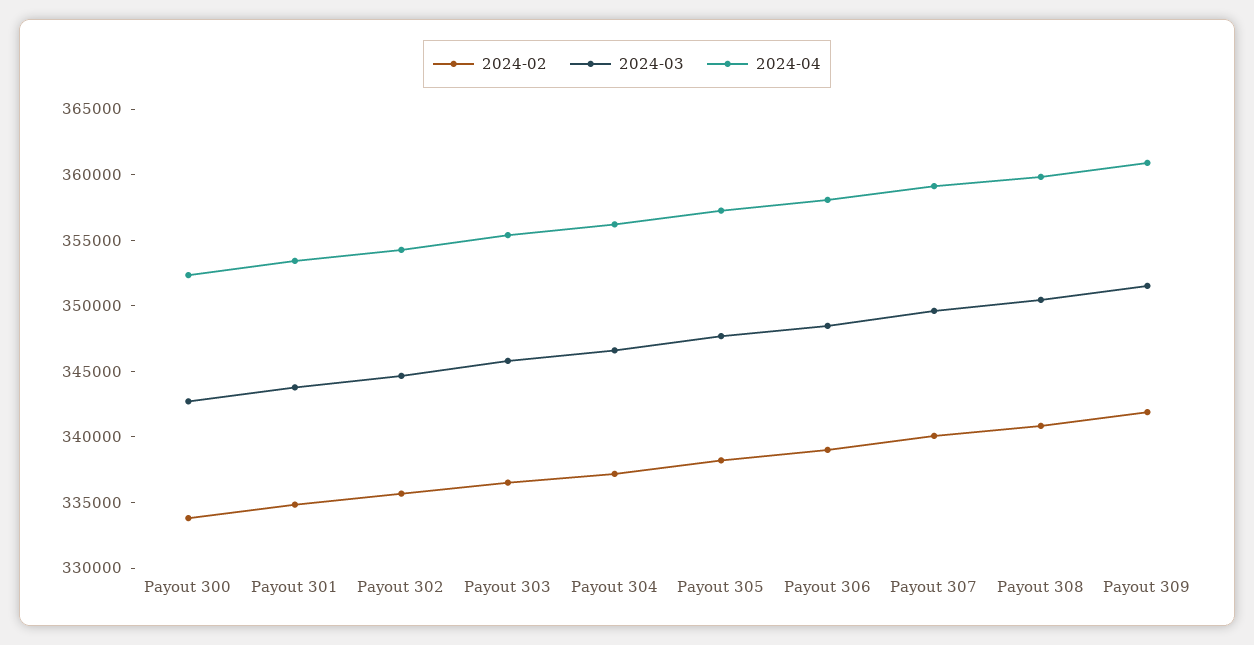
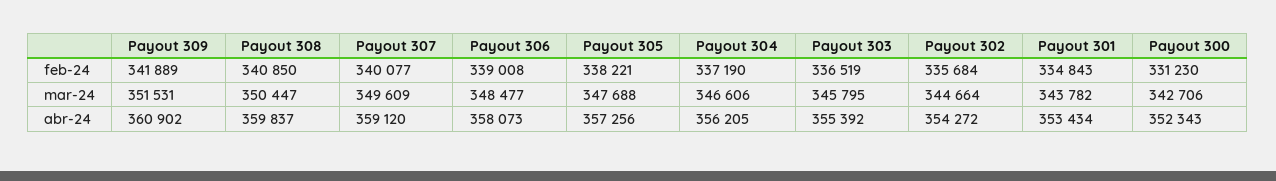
  {
    "2024-02": {
-     "Payout 300": 334000,
+     "Payout 300": 331230,
      "Payout 301": 334843,
      "Payout 302": 335684,
      "Payout 303": 336519,
      "Payout 304": 337190,
      "Payout 305": 338221,
      "Payout 306": 339008,
      "Payout 307": 340077,
      "Payout 308": 340850,
      "Payout 309": 341889
    },
    "2024-03": {
      "Payout 300": 342706,
      "Payout 301": 343782,
      "Payout 302": 344664,
      "Payout 303": 345795,
      "Payout 304": 346606,
      "Payout 305": 347688,
      "Payout 306": 348477,
      "Payout 307": 349609,
      "Payout 308": 350447,
      "Payout 309": 351531
    },
    "2024-04": {
      "Payout 300": 352343,
      "Payout 301": 353434,
      "Payout 302": 354272,
      "Payout 303": 355392,
      "Payout 304": 356205,
      "Payout 305": 357256,
      "Payout 306": 358073,
      "Payout 307": 359120,
      "Payout 308": 359837,
      "Payout 309": 360902
    }
  }

